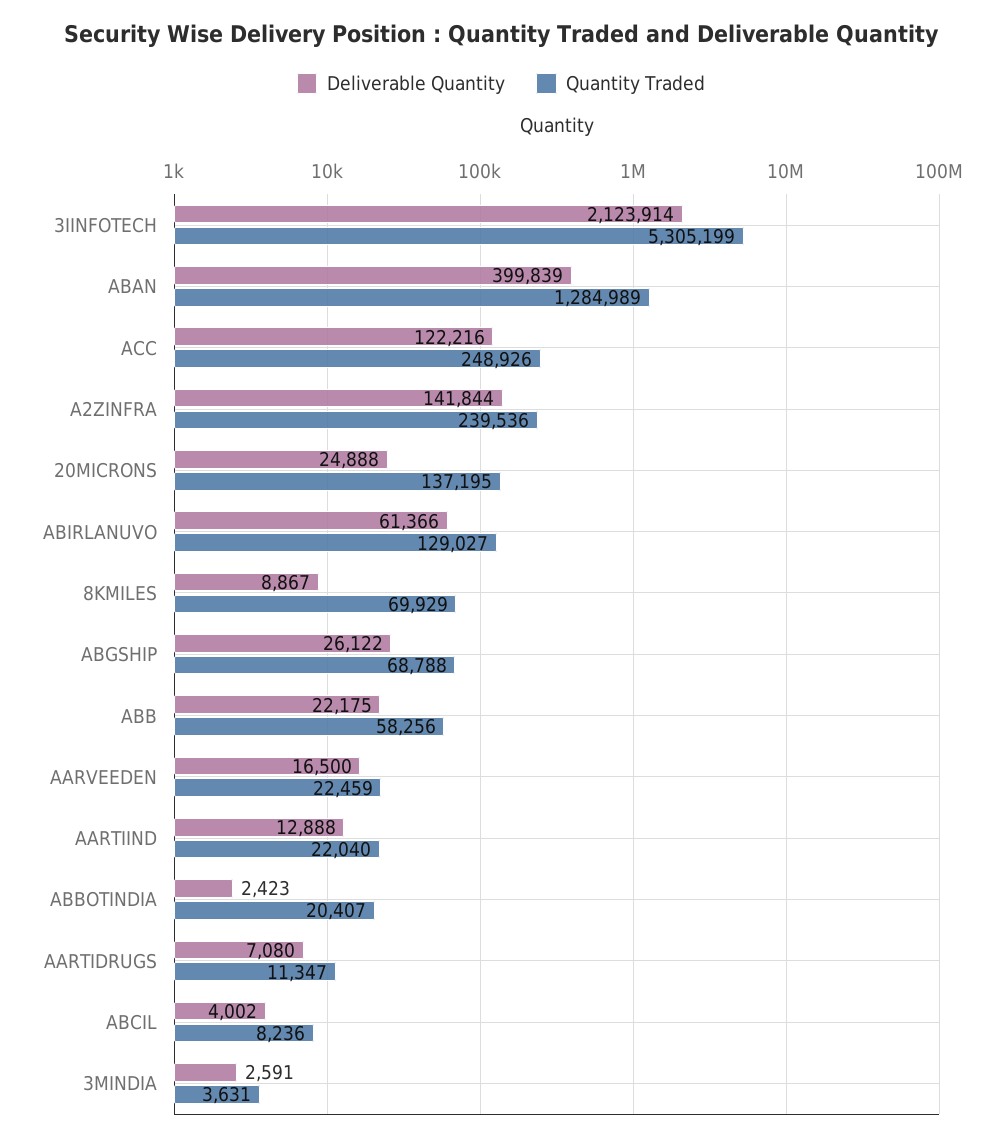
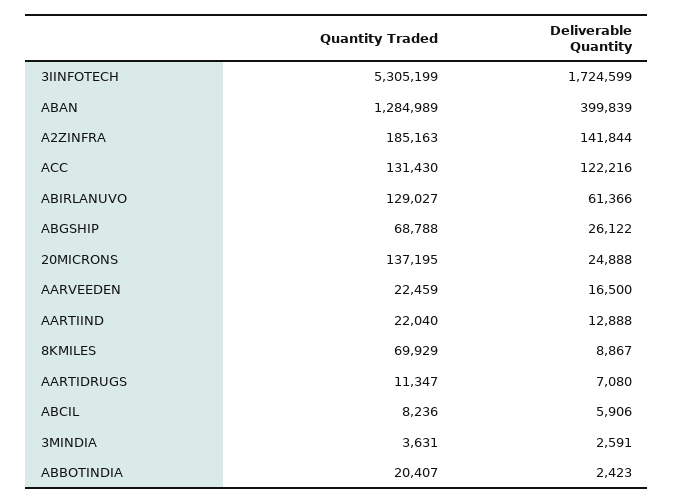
  {
    "Deliverable Quantity": {
-     "3IINFOTECH": 2123914,
+     "3IINFOTECH": 1724599,
      "ABAN": 399839,
      "ACC": 122216,
      "A2ZINFRA": 141844,
      "20MICRONS": 24888,
      "ABIRLANUVO": 61366,
      "8KMILES": 8867,
      "ABGSHIP": 26122,
-     "ABB": 22175,
      "AARVEEDEN": 16500,
      "AARTIIND": 12888,
      "ABBOTINDIA": 2423,
      "AARTIDRUGS": 7080,
-     "ABCIL": 4002,
+     "ABCIL": 5906,
      "3MINDIA": 2591
    },
    "Quantity Traded": {
      "3IINFOTECH": 5305199,
      "ABAN": 1284989,
-     "ACC": 248926,
+     "ACC": 131430,
-     "A2ZINFRA": 239536,
+     "A2ZINFRA": 185163,
      "20MICRONS": 137195,
      "ABIRLANUVO": 129027,
      "8KMILES": 69929,
      "ABGSHIP": 68788,
-     "ABB": 58256,
      "AARVEEDEN": 22459,
      "AARTIIND": 22040,
      "ABBOTINDIA": 20407,
      "AARTIDRUGS": 11347,
      "ABCIL": 8236,
      "3MINDIA": 3631
    }
  }

